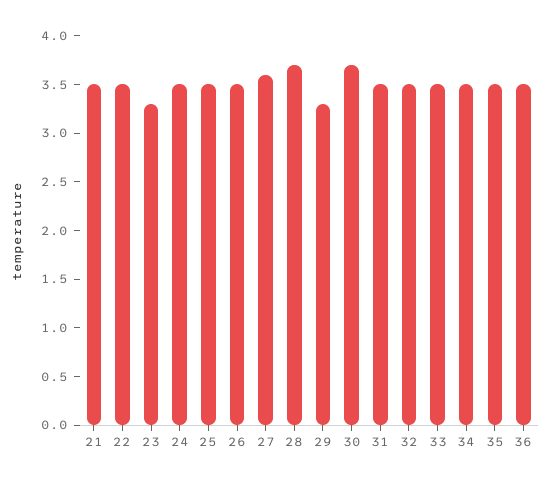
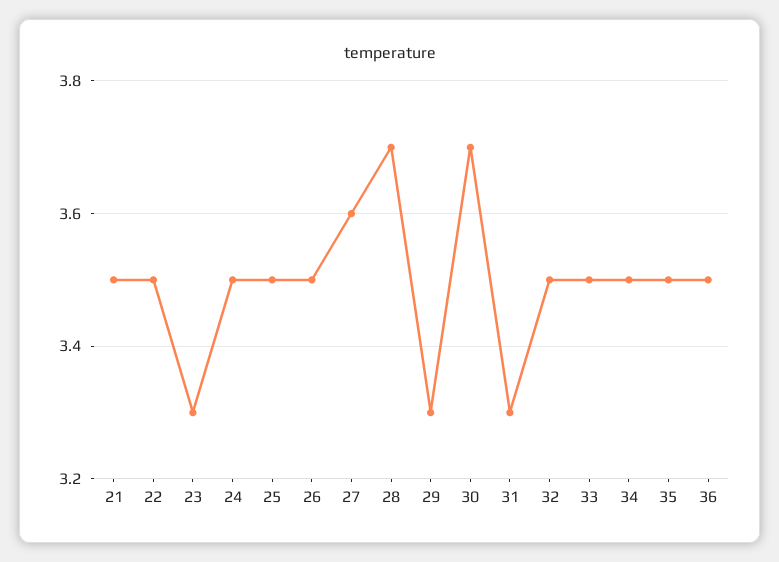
  {
    "21": 3.5,
    "22": 3.5,
    "23": 3.3,
    "24": 3.5,
    "25": 3.5,
    "26": 3.5,
    "27": 3.6,
    "28": 3.7,
    "29": 3.3,
    "30": 3.7,
-   "31": 3.5,
+   "31": 3.3,
    "32": 3.5,
    "33": 3.5,
    "34": 3.5,
    "35": 3.5,
    "36": 3.5
  }

